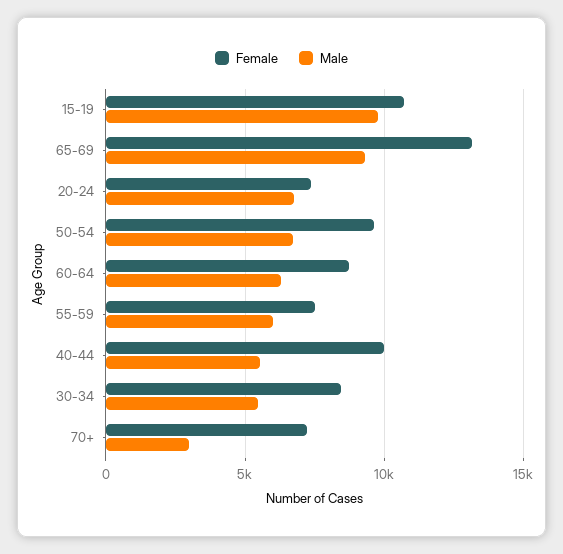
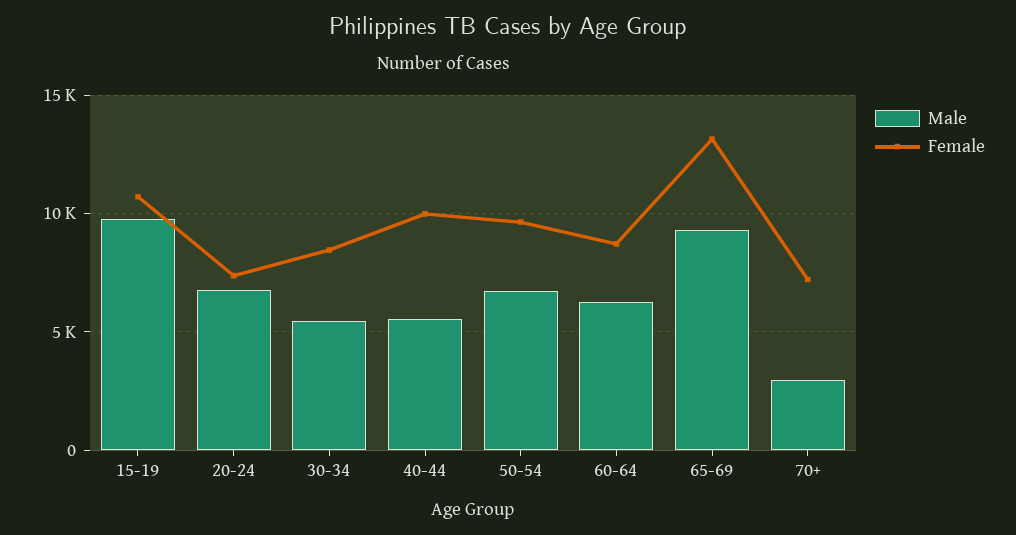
  {
    "Female": {
      "15-19": 10500,
      "65-69": 13000,
      "20-24": 7500,
      "50-54": 9500,
      "60-64": 8500,
-     "55-59": 7500,
      "40-44": 10000,
      "30-34": 8500,
      "70+": 7000
    },
    "Male": {
      "15-19": 10000,
      "65-69": 9500,
      "20-24": 7000,
      "50-54": 6500,
      "60-64": 6500,
-     "55-59": 6000,
      "40-44": 5500,
      "30-34": 5500,
      "70+": 3000
    }
  }

